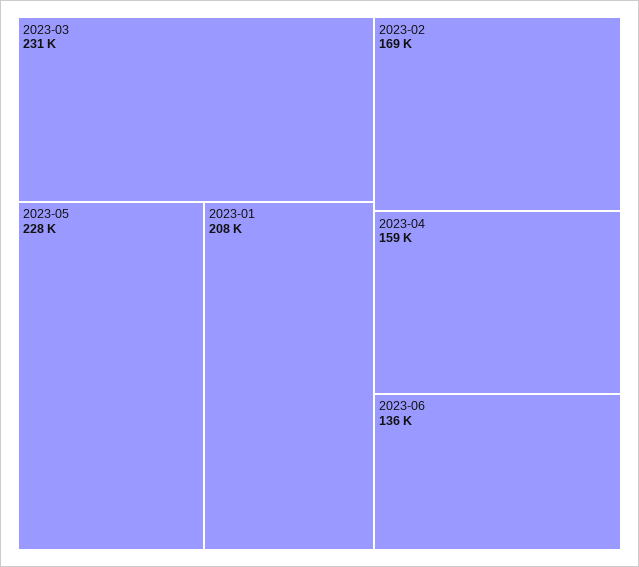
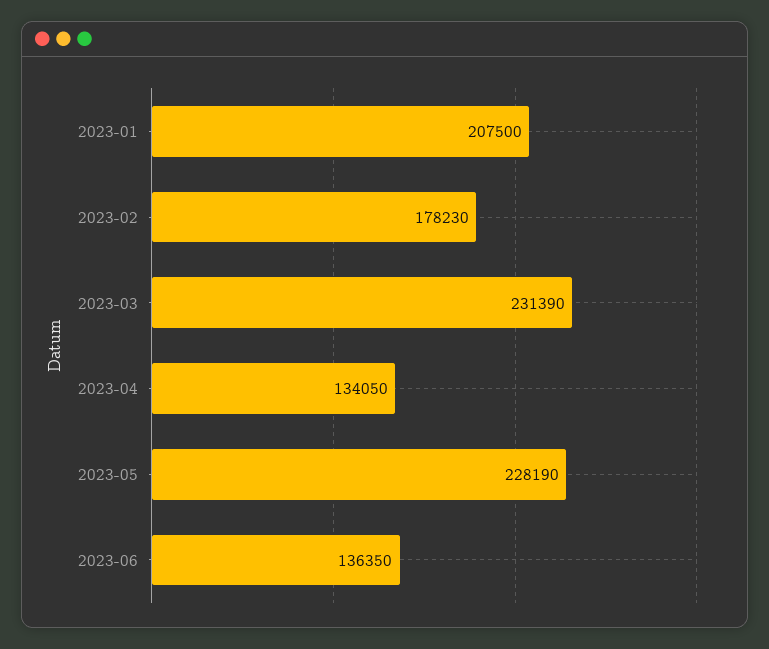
  {
    "2023-03": 231390,
    "2023-05": 228190,
    "2023-01": 207500,
-   "2023-02": 169000,
+   "2023-02": 178230,
-   "2023-04": 159000,
+   "2023-04": 134050,
    "2023-06": 136350
  }

